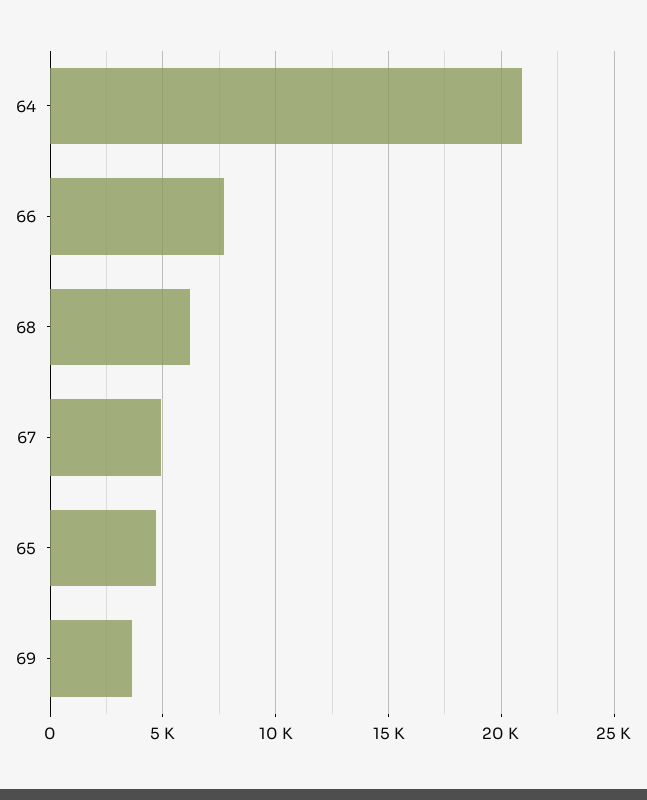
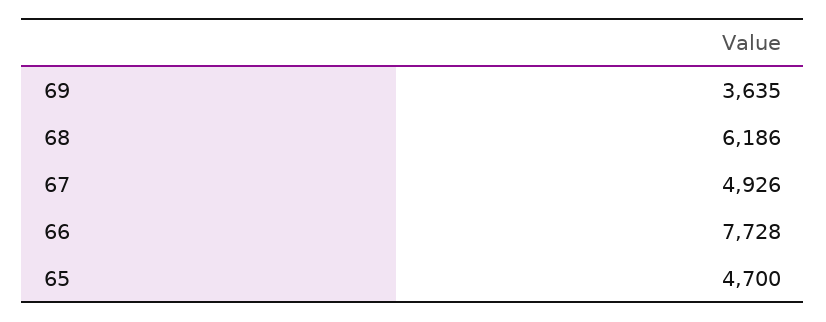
  {
-   "64": 21000,
    "66": 7728,
    "68": 6186,
    "67": 4926,
    "65": 4700,
    "69": 3635
  }

